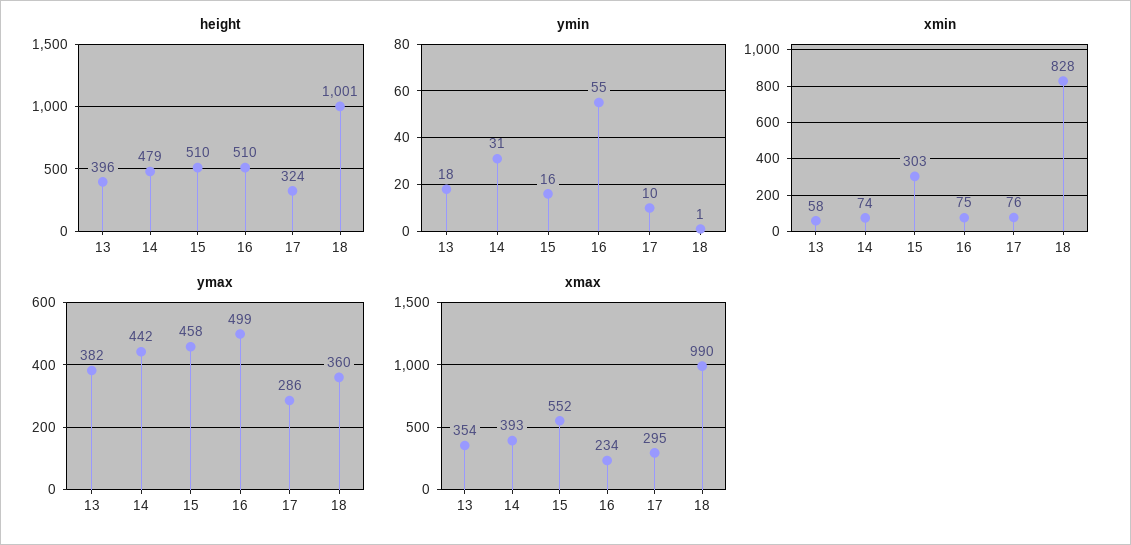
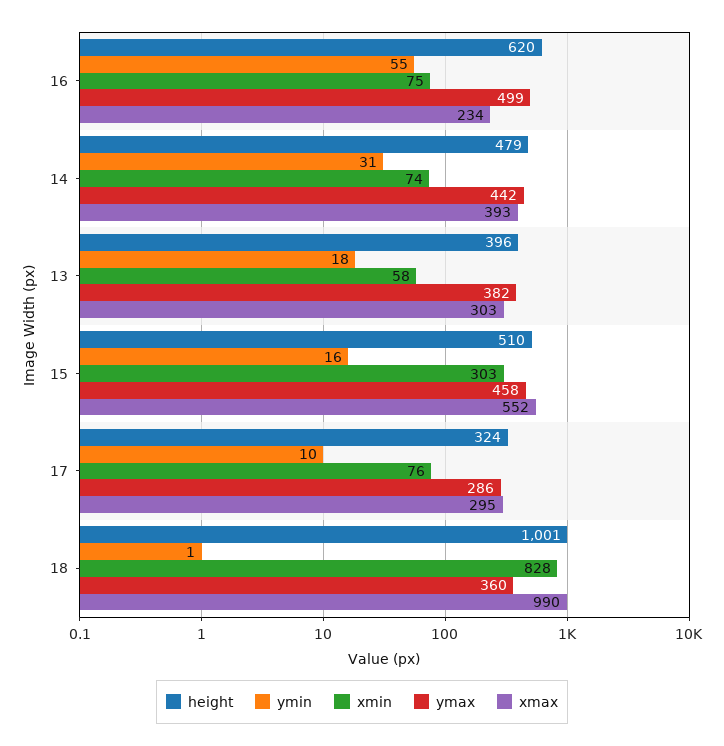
  {
    "height": {
      "13": 396,
      "14": 479,
      "15": 510,
-     "16": 510,
+     "16": 620,
      "17": 324,
      "18": 1001
    },
    "ymin": {
      "13": 18,
      "14": 31,
      "15": 16,
      "16": 55,
      "17": 10,
      "18": 1
    },
    "xmin": {
      "13": 58,
      "14": 74,
      "15": 303,
      "16": 75,
      "17": 76,
      "18": 828
    },
    "ymax": {
      "13": 382,
      "14": 442,
      "15": 458,
      "16": 499,
      "17": 286,
      "18": 360
    },
    "xmax": {
-     "13": 354,
+     "13": 303,
      "14": 393,
      "15": 552,
      "16": 234,
      "17": 295,
      "18": 990
    }
  }

